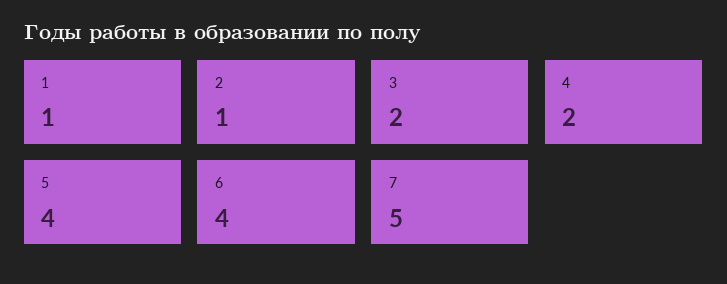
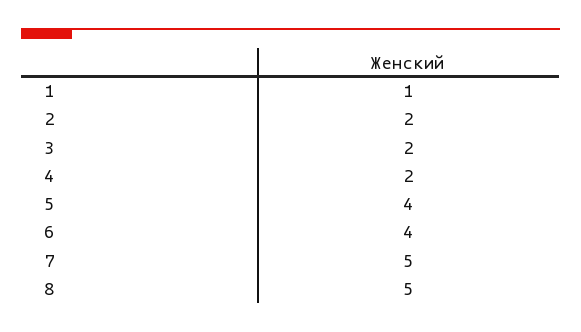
  {
    "1": 1,
-   "2": 1,
+   "2": 2,
    "3": 2,
    "4": 2,
    "5": 4,
    "6": 4,
-   "7": 5
+   "7": 5,
+   "8": 5
  }

